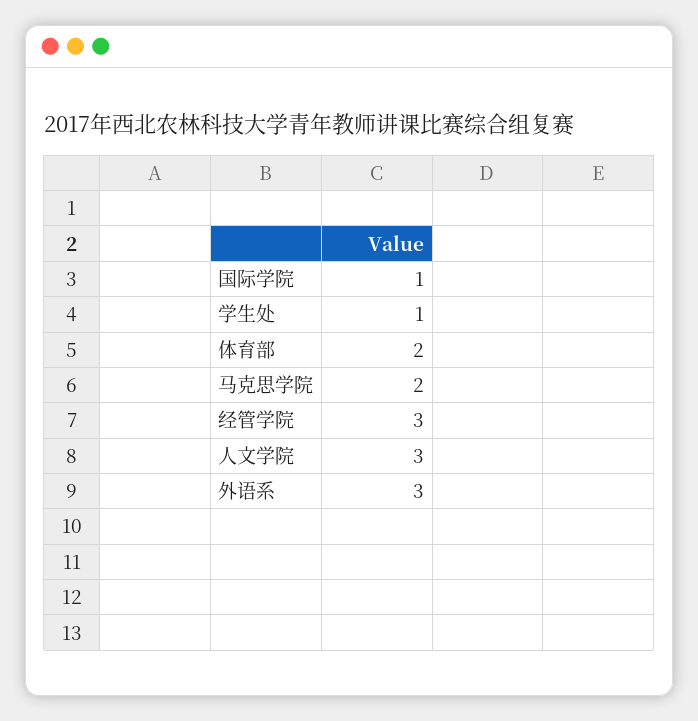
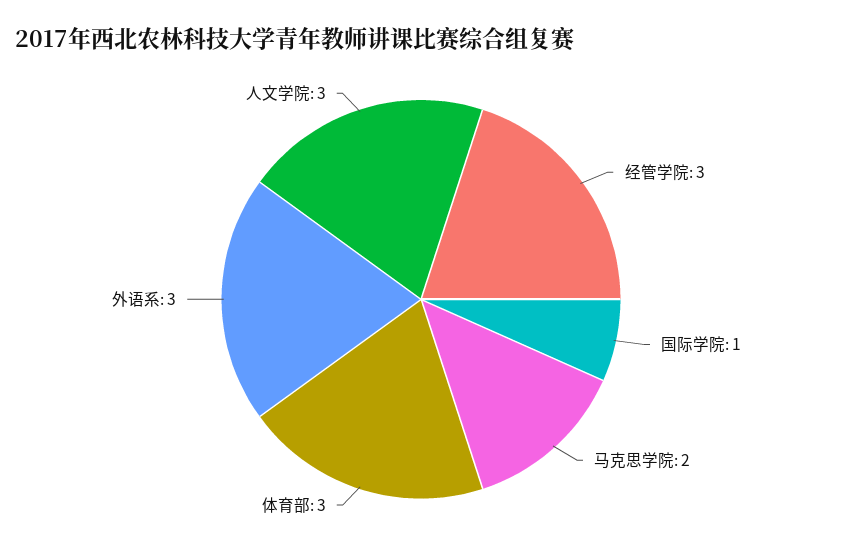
  {
    "国际学院": 1,
-   "学生处": 1,
-   "体育部": 2,
+   "体育部": 3,
    "马克思学院": 2,
    "经管学院": 3,
    "人文学院": 3,
    "外语系": 3
  }

